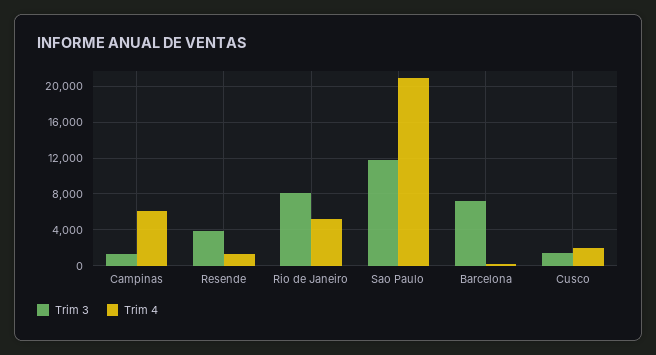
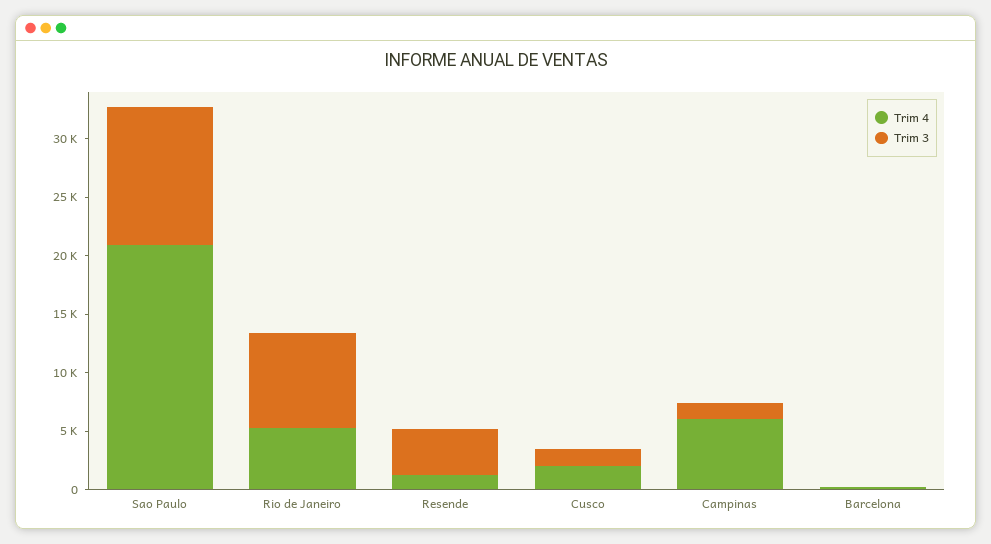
  {
    "Trim 3": {
      "Campinas": 1000,
      "Resende": 4000,
      "Rio de Janeiro": 8000,
      "Sao Paulo": 12000,
-     "Barcelona": 7000,
+     "Barcelona": 0,
      "Cusco": 1000
    },
    "Trim 4": {
      "Campinas": 6000,
      "Resende": 1000,
      "Rio de Janeiro": 5000,
      "Sao Paulo": 21000,
      "Barcelona": 0,
      "Cusco": 2000
    }
  }

